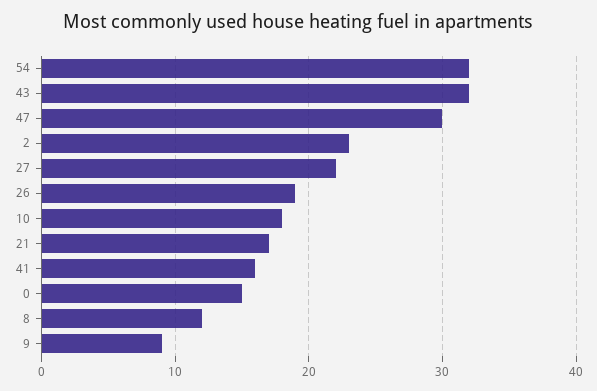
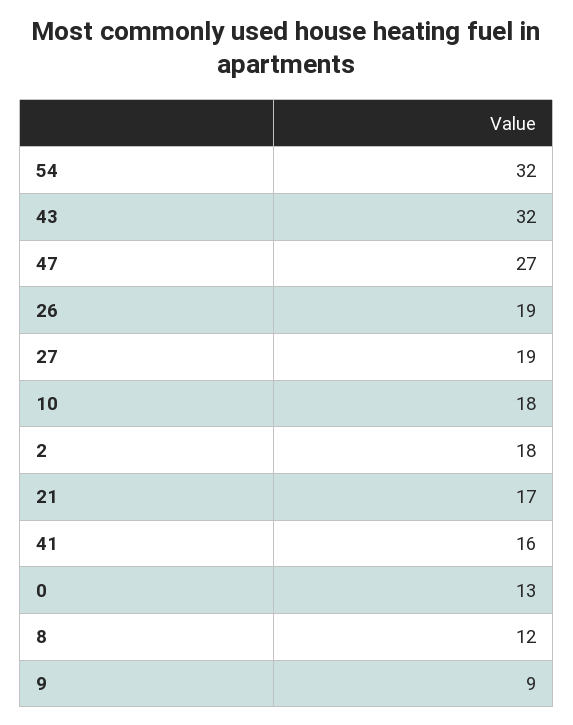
  {
    "54": 32,
    "43": 32,
-   "47": 30,
+   "47": 27,
-   "2": 23,
+   "2": 18,
-   "27": 22,
+   "27": 19,
    "26": 19,
    "10": 18,
    "21": 17,
    "41": 16,
-   "0": 15,
+   "0": 13,
    "8": 12,
    "9": 9
  }

